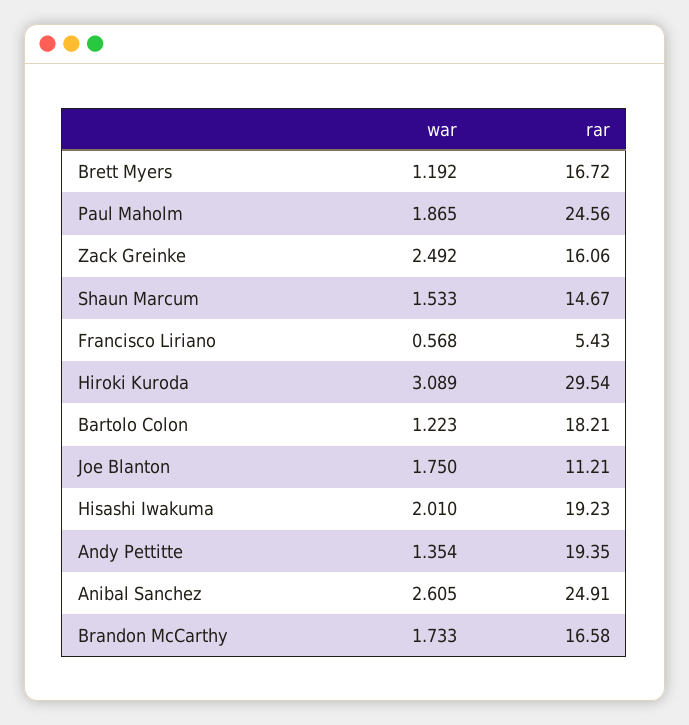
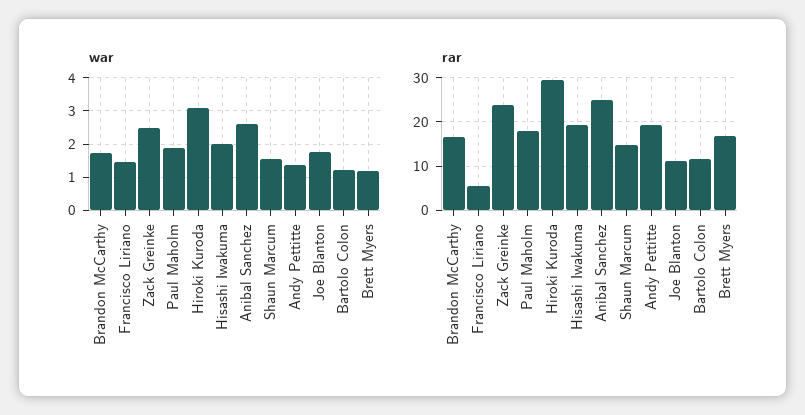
  {
    "war": {
      "Brett Myers": 1.192,
      "Paul Maholm": 1.865,
      "Zack Greinke": 2.492,
      "Shaun Marcum": 1.533,
-     "Francisco Liriano": 0.568,
+     "Francisco Liriano": 1.4,
      "Hiroki Kuroda": 3.089,
      "Bartolo Colon": 1.223,
      "Joe Blanton": 1.75,
      "Hisashi Iwakuma": 2.01,
      "Andy Pettitte": 1.354,
      "Anibal Sanchez": 2.605,
      "Brandon McCarthy": 1.733
    },
    "rar": {
      "Brett Myers": 16.72,
-     "Paul Maholm": 24.56,
+     "Paul Maholm": 18,
-     "Zack Greinke": 16.06,
+     "Zack Greinke": 24,
      "Shaun Marcum": 14.67,
      "Francisco Liriano": 5.43,
      "Hiroki Kuroda": 29.54,
-     "Bartolo Colon": 18.21,
+     "Bartolo Colon": 12,
      "Joe Blanton": 11.21,
      "Hisashi Iwakuma": 19.23,
      "Andy Pettitte": 19.35,
      "Anibal Sanchez": 24.91,
      "Brandon McCarthy": 16.58
    }
  }

